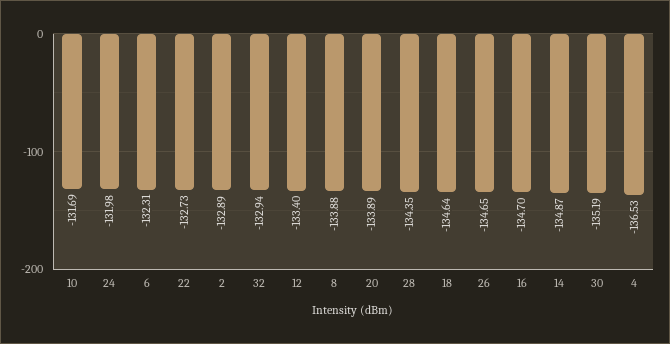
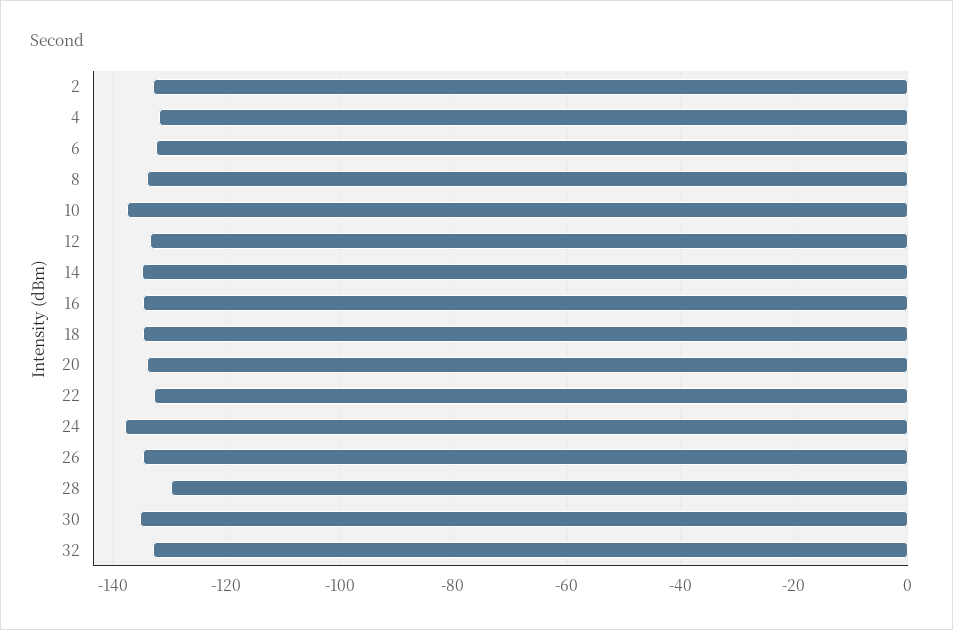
  {
-   "10": -131.69,
+   "10": -138,
-   "24": -131.98,
+   "24": -138,
    "6": -132.31,
    "22": -132.73,
    "2": -132.89,
    "32": -132.94,
    "12": -133.4,
    "8": -133.88,
    "20": -133.89,
-   "28": -134.35,
+   "28": -130,
    "18": -134.64,
    "26": -134.65,
    "16": -134.7,
    "14": -134.87,
    "30": -135.19,
-   "4": -136.53
+   "4": -132
  }

